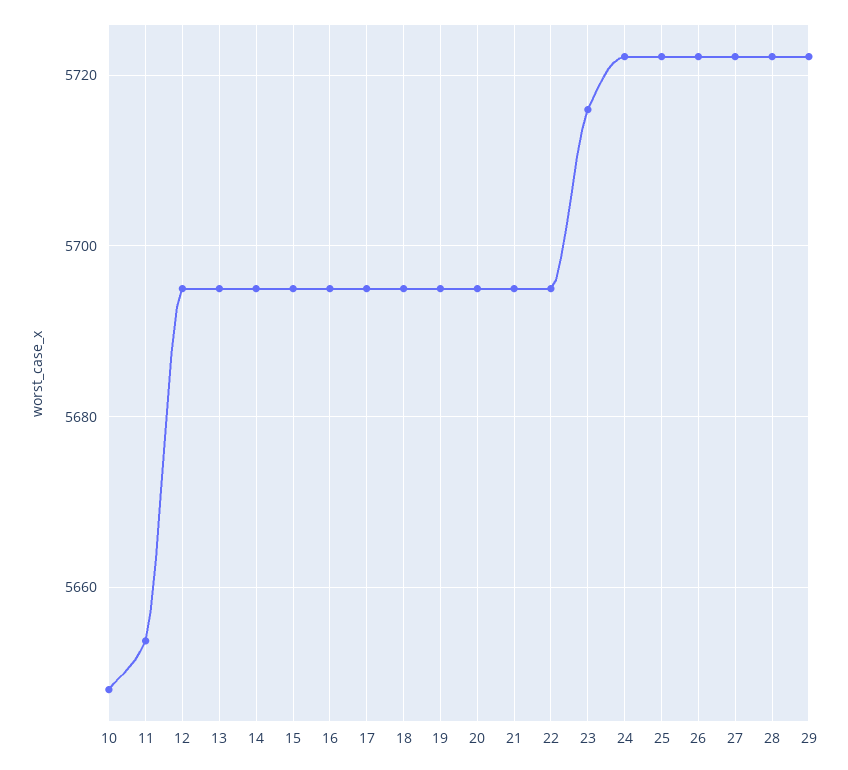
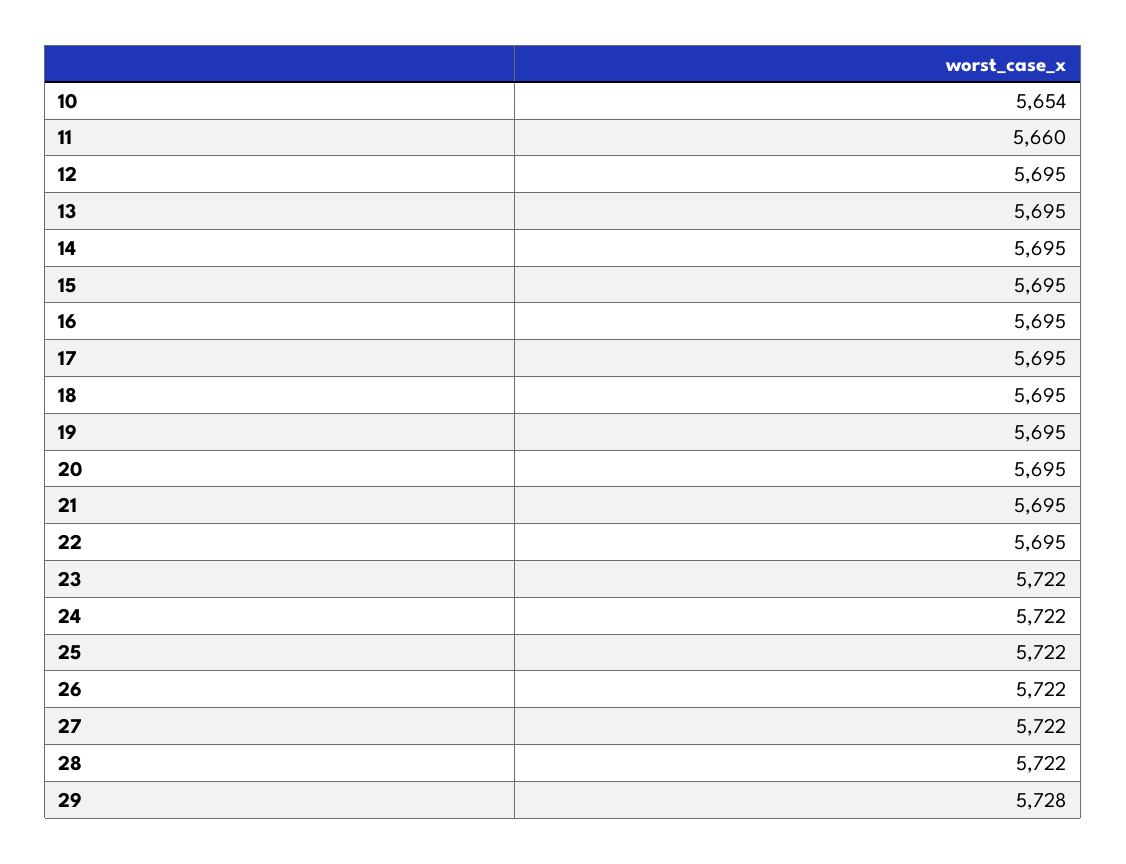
  {
-   "10": 5648,
+   "10": 5654,
-   "11": 5654,
+   "11": 5660,
    "12": 5695,
    "13": 5695,
    "14": 5695,
    "15": 5695,
    "16": 5695,
    "17": 5695,
    "18": 5695,
    "19": 5695,
    "20": 5695,
    "21": 5695,
    "22": 5695,
-   "23": 5716,
+   "23": 5722,
    "24": 5722,
    "25": 5722,
    "26": 5722,
    "27": 5722,
    "28": 5722,
-   "29": 5722
+   "29": 5728
  }

